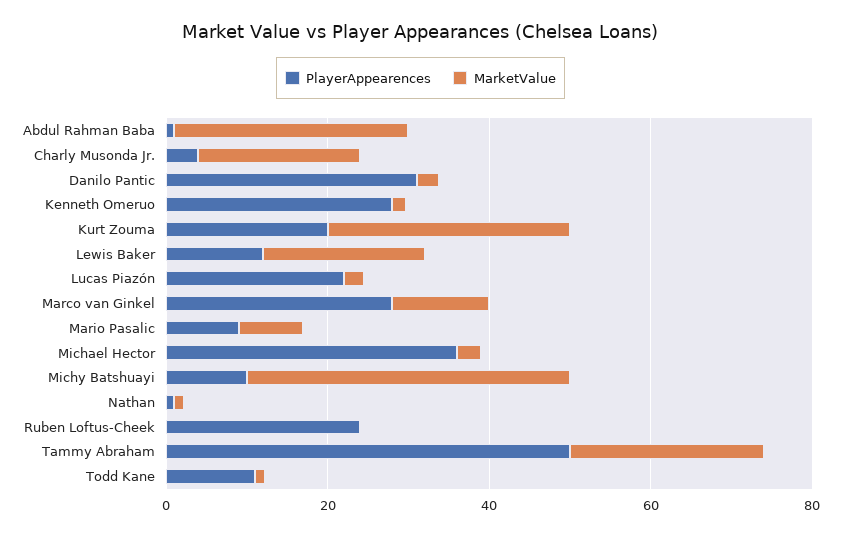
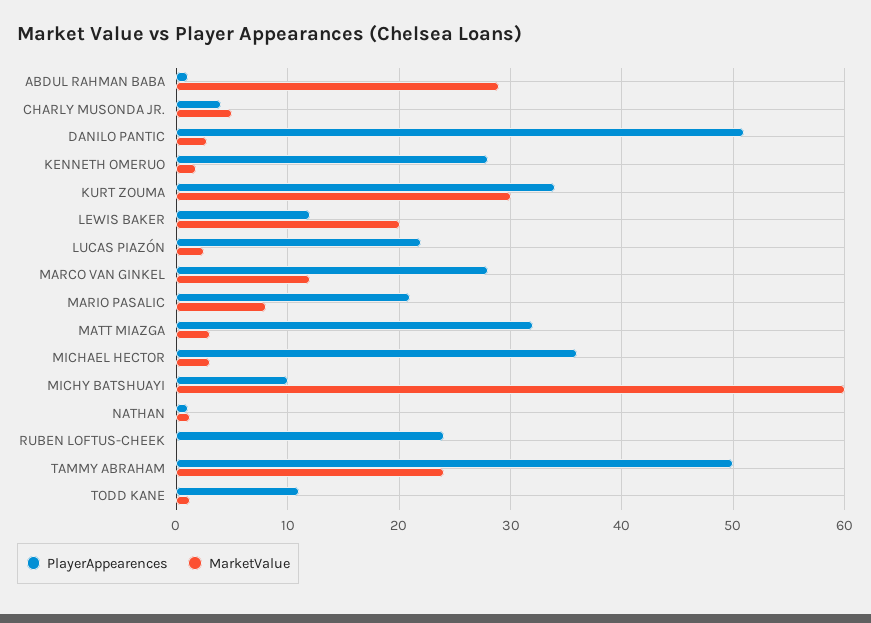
  {
    "PlayerAppearences": {
      "Abdul Rahman Baba": 1,
      "Charly Musonda Jr.": 4,
-     "Danilo Pantic": 30,
+     "Danilo Pantic": 51,
      "Kenneth Omeruo": 28,
-     "Kurt Zouma": 20,
+     "Kurt Zouma": 34,
      "Lewis Baker": 12,
      "Lucas Piazón": 22,
      "Marco van Ginkel": 28,
-     "Mario Pasalic": 10,
+     "Mario Pasalic": 21,
      "Michael Hector": 36,
      "Michy Batshuayi": 10,
      "Nathan": 1,
      "Ruben Loftus-Cheek": 24,
      "Tammy Abraham": 50,
-     "Todd Kane": 11
+     "Todd Kane": 11,
+     "MATT MIAZGA": 32
    },
    "MarketValue": {
      "Abdul Rahman Baba": 29,
-     "Charly Musonda Jr.": 20,
+     "Charly Musonda Jr.": 5,
      "Danilo Pantic": 3,
      "Kenneth Omeruo": 2,
      "Kurt Zouma": 30,
      "Lewis Baker": 20,
      "Lucas Piazón": 3,
      "Marco van Ginkel": 12,
      "Mario Pasalic": 8,
      "Michael Hector": 3,
-     "Michy Batshuayi": 40,
+     "Michy Batshuayi": 60,
      "Nathan": 1,
      "Ruben Loftus-Cheek": 0,
      "Tammy Abraham": 24,
-     "Todd Kane": 1
+     "Todd Kane": 1,
+     "MATT MIAZGA": 3
    }
  }

